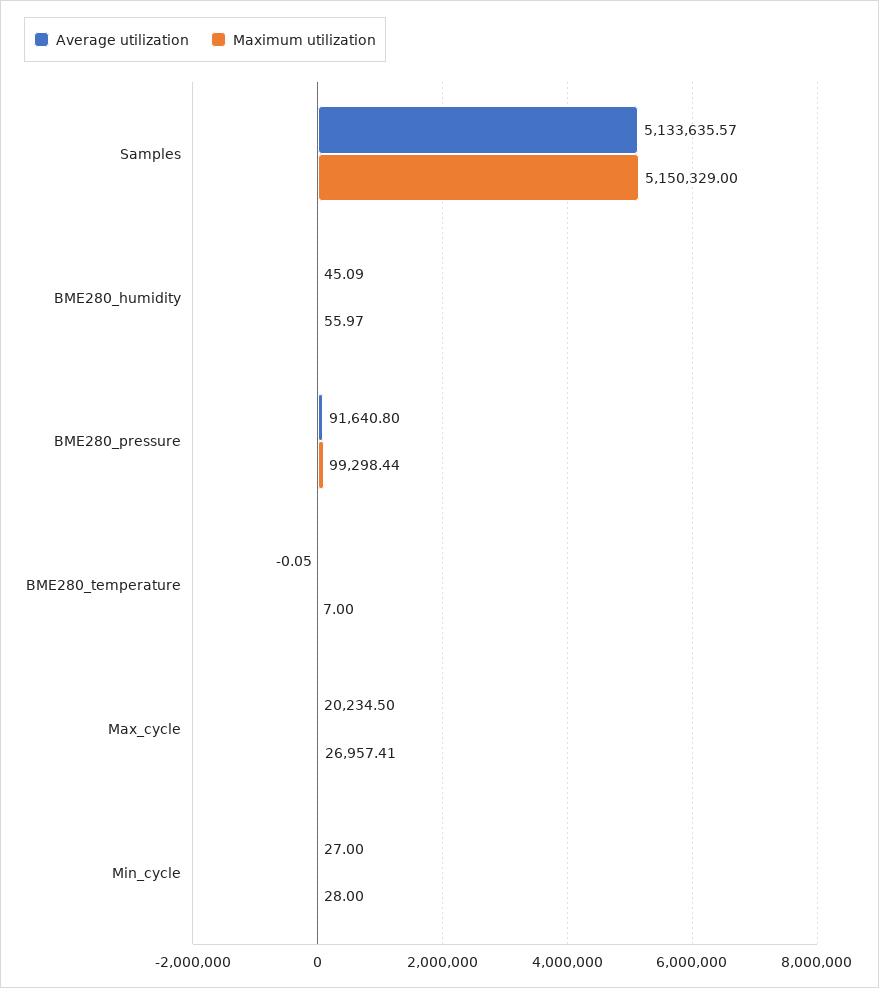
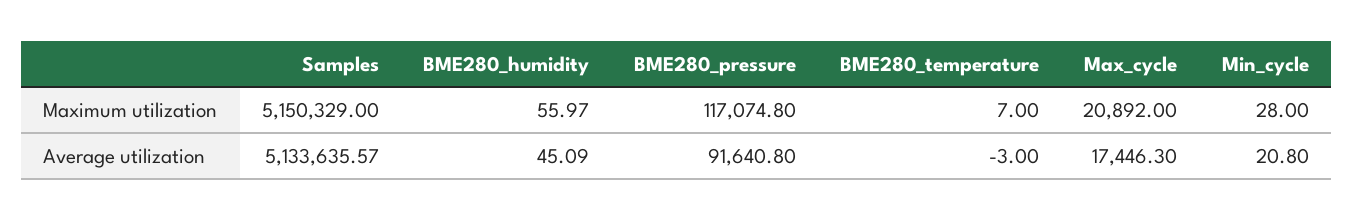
  {
    "Average utilization": {
      "Samples": 5133635.57,
      "BME280_humidity": 45.09,
      "BME280_pressure": 91640.8,
-     "BME280_temperature": -0.05,
+     "BME280_temperature": -3,
-     "Max_cycle": 20234.5,
+     "Max_cycle": 17446.3,
-     "Min_cycle": 27
+     "Min_cycle": 20.8
    },
    "Maximum utilization": {
      "Samples": 5150329,
      "BME280_humidity": 55.97,
-     "BME280_pressure": 99298.44,
+     "BME280_pressure": 117074.8,
      "BME280_temperature": 7,
-     "Max_cycle": 26957.41,
+     "Max_cycle": 20892,
      "Min_cycle": 28
    }
  }

